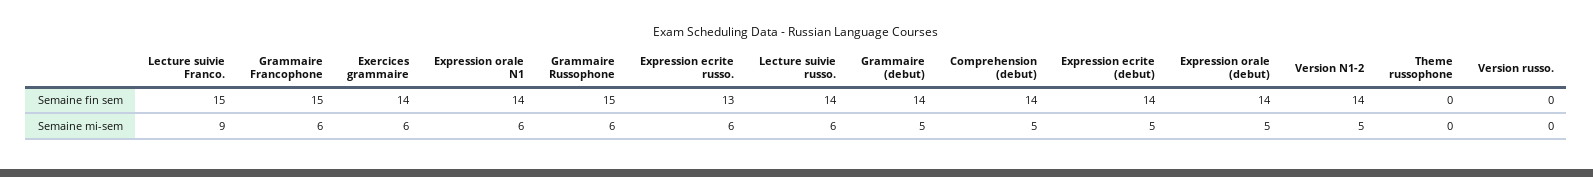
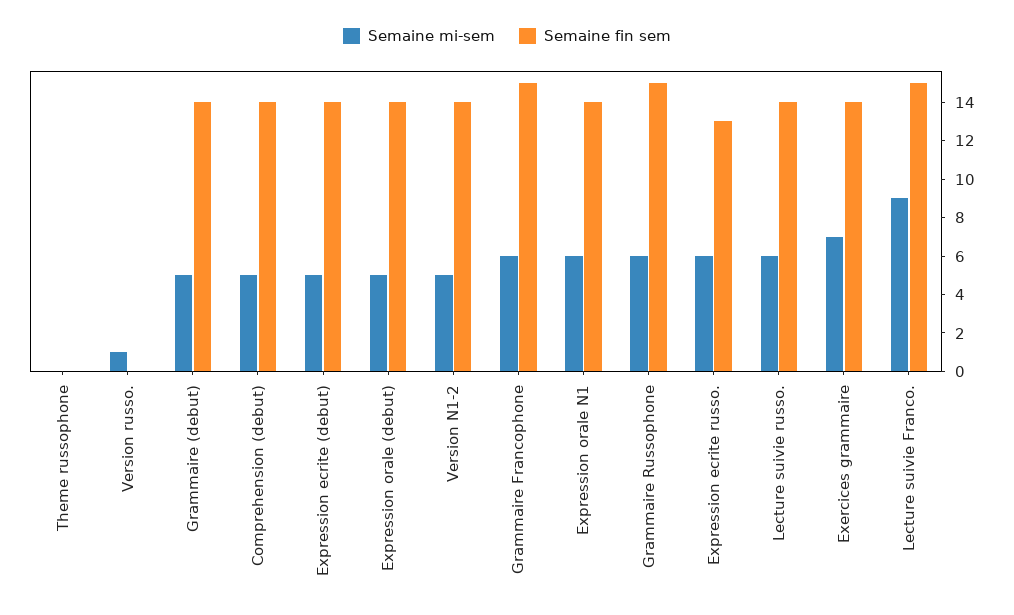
  {
    "Semaine fin sem": {
      "Lecture suivie Franco.": 15,
      "Grammaire Francophone": 15,
      "Exercices grammaire": 14,
      "Expression orale N1": 14,
      "Grammaire Russophone": 15,
      "Expression ecrite russo.": 13,
      "Lecture suivie russo.": 14,
      "Grammaire (debut)": 14,
      "Comprehension (debut)": 14,
      "Expression ecrite (debut)": 14,
      "Expression orale (debut)": 14,
      "Version N1-2": 14,
      "Theme russophone": 0,
      "Version russo.": 0
    },
    "Semaine mi-sem": {
      "Lecture suivie Franco.": 9,
      "Grammaire Francophone": 6,
-     "Exercices grammaire": 6,
+     "Exercices grammaire": 7,
      "Expression orale N1": 6,
      "Grammaire Russophone": 6,
      "Expression ecrite russo.": 6,
      "Lecture suivie russo.": 6,
      "Grammaire (debut)": 5,
      "Comprehension (debut)": 5,
      "Expression ecrite (debut)": 5,
      "Expression orale (debut)": 5,
      "Version N1-2": 5,
      "Theme russophone": 0,
-     "Version russo.": 0
+     "Version russo.": 1
    }
  }

